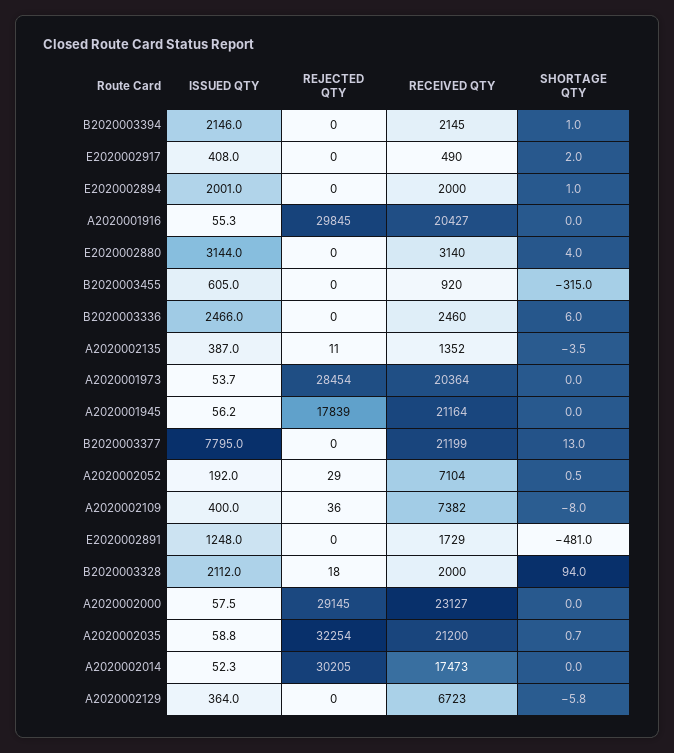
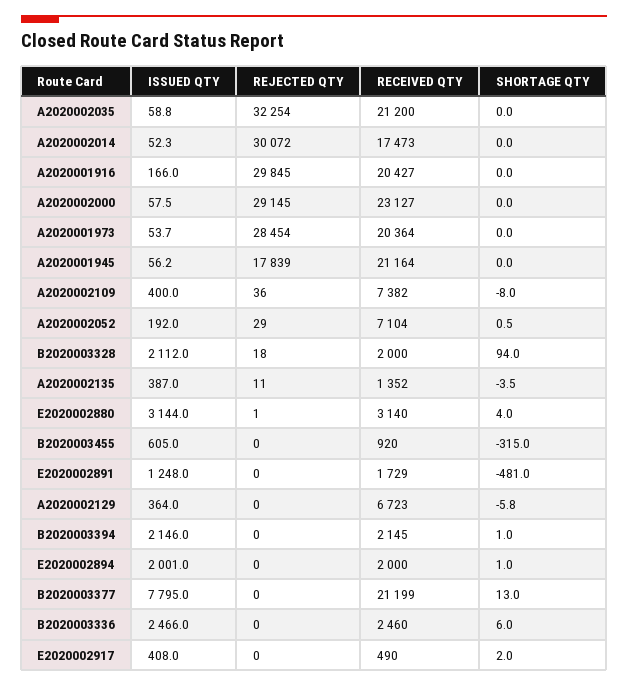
  {
    "ISSUED QTY": {
      "B2020003394": 2146,
      "E2020002917": 408,
      "E2020002894": 2001,
-     "A2020001916": 55.3,
+     "A2020001916": 166,
      "E2020002880": 3144,
      "B2020003455": 605,
      "B2020003336": 2466,
      "A2020002135": 387,
      "A2020001973": 53.7,
      "A2020001945": 56.2,
      "B2020003377": 7795,
      "A2020002052": 192,
      "A2020002109": 400,
      "E2020002891": 1248,
      "B2020003328": 2112,
      "A2020002000": 57.5,
      "A2020002035": 58.8,
      "A2020002014": 52.3,
      "A2020002129": 364
    },
    "REJECTED QTY": {
      "B2020003394": 0,
      "E2020002917": 0,
      "E2020002894": 0,
      "A2020001916": 29845,
-     "E2020002880": 0,
+     "E2020002880": 1,
      "B2020003455": 0,
      "B2020003336": 0,
      "A2020002135": 11,
      "A2020001973": 28454,
      "A2020001945": 17839,
      "B2020003377": 0,
      "A2020002052": 29,
      "A2020002109": 36,
      "E2020002891": 0,
      "B2020003328": 18,
      "A2020002000": 29145,
      "A2020002035": 32254,
-     "A2020002014": 30205,
+     "A2020002014": 30072,
      "A2020002129": 0
    },
    "RECEIVED QTY": {
      "B2020003394": 2145,
      "E2020002917": 490,
      "E2020002894": 2000,
      "A2020001916": 20427,
      "E2020002880": 3140,
      "B2020003455": 920,
      "B2020003336": 2460,
      "A2020002135": 1352,
      "A2020001973": 20364,
      "A2020001945": 21164,
      "B2020003377": 21199,
      "A2020002052": 7104,
      "A2020002109": 7382,
      "E2020002891": 1729,
      "B2020003328": 2000,
      "A2020002000": 23127,
      "A2020002035": 21200,
      "A2020002014": 17473,
      "A2020002129": 6723
    },
    "SHORTAGE QTY": {
      "B2020003394": 1,
      "E2020002917": 2,
      "E2020002894": 1,
      "A2020001916": 0,
      "E2020002880": 4,
      "B2020003455": -315,
      "B2020003336": 6,
      "A2020002135": -3.5,
      "A2020001973": 0,
      "A2020001945": 0,
      "B2020003377": 13,
      "A2020002052": 0.5,
      "A2020002109": -8,
      "E2020002891": -481,
      "B2020003328": 94,
      "A2020002000": 0,
-     "A2020002035": 0.7,
+     "A2020002035": 0,
      "A2020002014": 0,
      "A2020002129": -5.8
    }
  }

